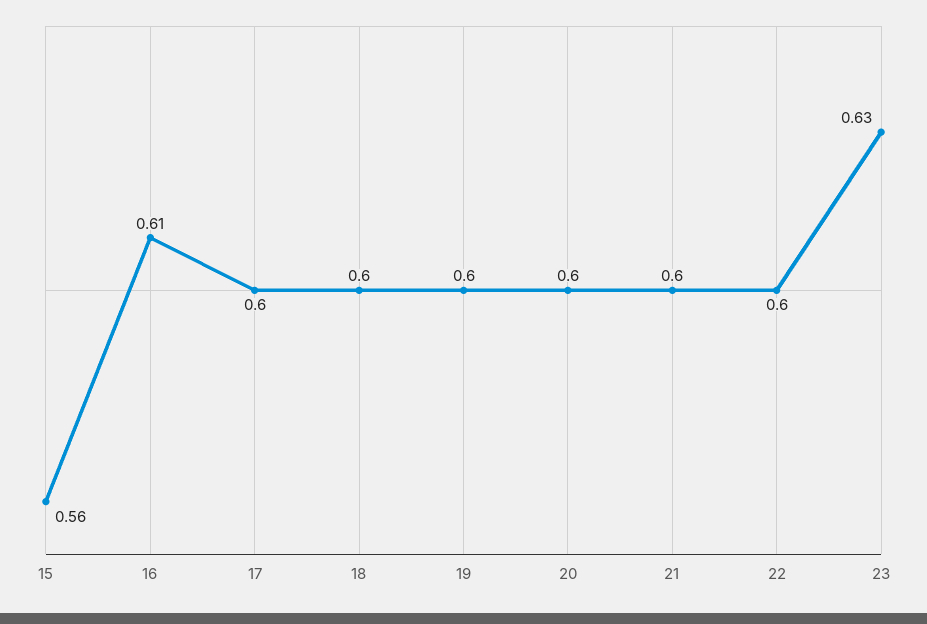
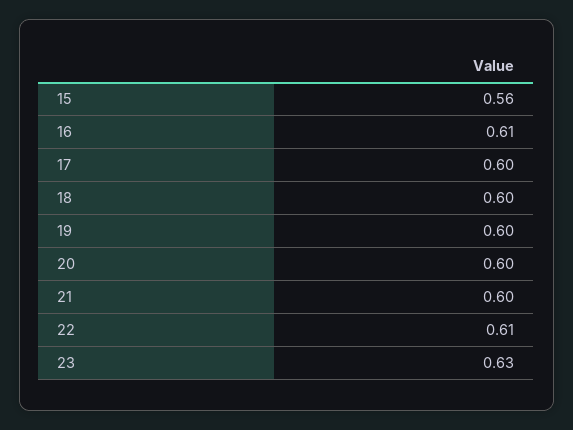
  {
    "15": 0.56,
    "16": 0.61,
    "17": 0.6,
    "18": 0.6,
    "19": 0.6,
    "20": 0.6,
    "21": 0.6,
-   "22": 0.6,
+   "22": 0.61,
    "23": 0.63
  }

